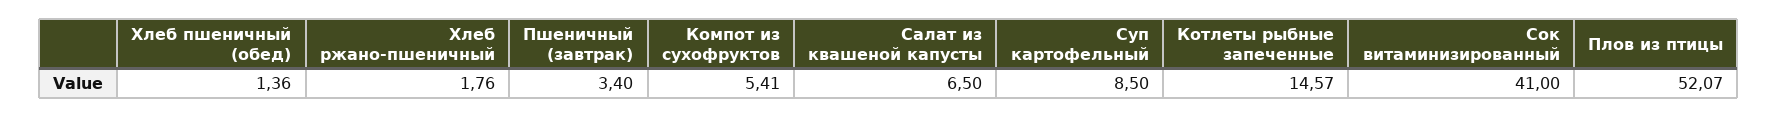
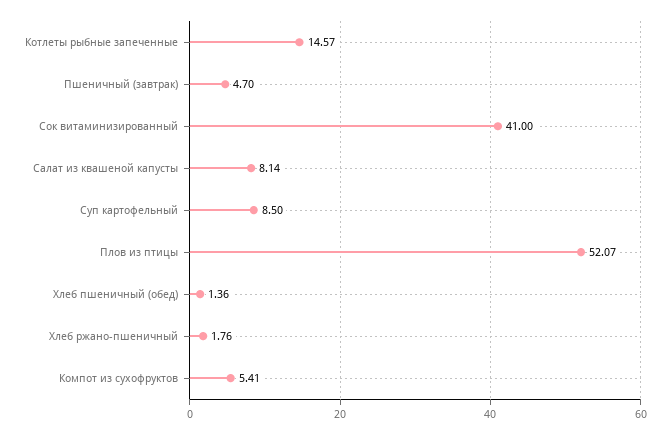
  {
    "Хлеб пшеничный (обед)": 1.36,
    "Хлеб ржано-пшеничный": 1.76,
-   "Пшеничный (завтрак)": 3.4,
+   "Пшеничный (завтрак)": 4.7,
    "Компот из сухофруктов": 5.41,
-   "Салат из квашеной капусты": 6.5,
+   "Салат из квашеной капусты": 8.14,
    "Суп картофельный": 8.5,
    "Котлеты рыбные запеченные": 14.57,
    "Сок витаминизированный": 41,
    "Плов из птицы": 52.07
  }

